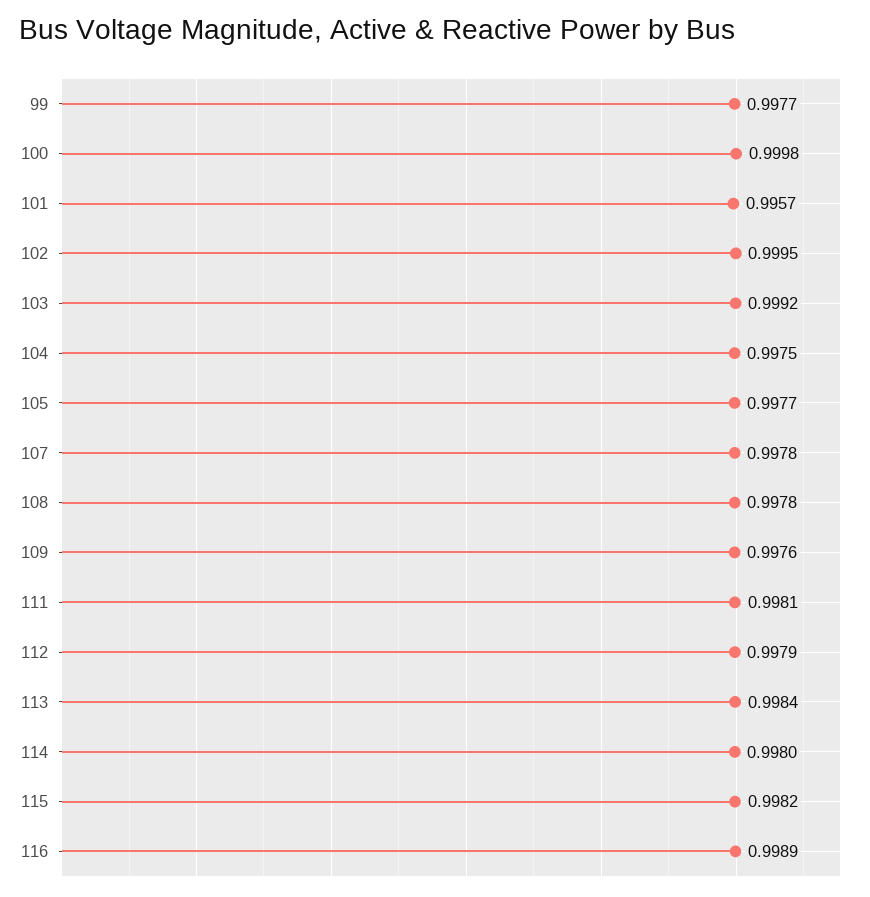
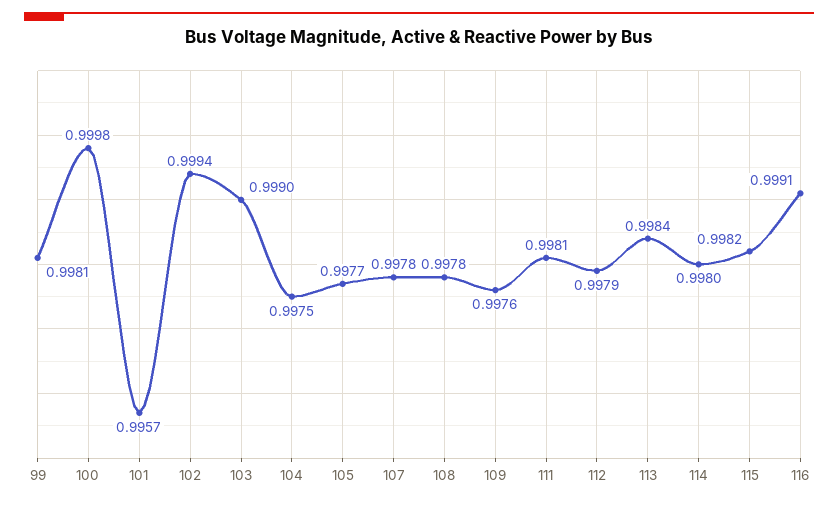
  {
-   "99": 0.9977,
+   "99": 0.9981,
    "100": 0.9998,
    "101": 0.9957,
-   "102": 0.9995,
+   "102": 0.9994,
-   "103": 0.9992,
+   "103": 0.999,
    "104": 0.9975,
    "105": 0.9977,
    "107": 0.9978,
    "108": 0.9978,
    "109": 0.9976,
    "111": 0.9981,
    "112": 0.9979,
    "113": 0.9984,
    "114": 0.998,
    "115": 0.9982,
-   "116": 0.9989
+   "116": 0.9991
  }

